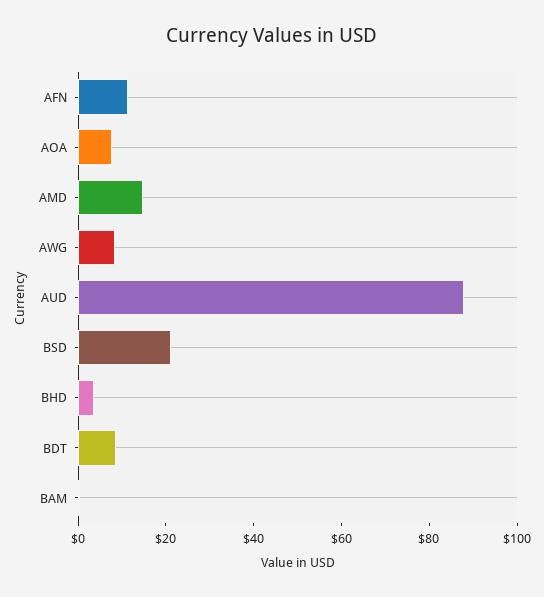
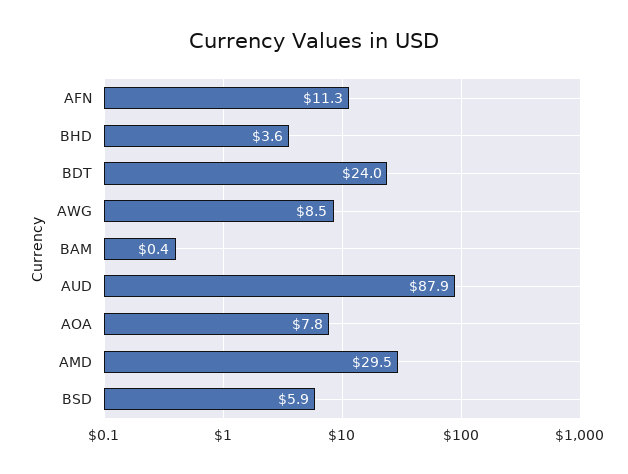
  {
    "AFN": 11.3,
    "AOA": 7.8,
-   "AMD": 15,
+   "AMD": 29.5,
    "AWG": 8.5,
    "AUD": 87.9,
-   "BSD": 20,
+   "BSD": 5.9,
    "BHD": 3.6,
-   "BDT": 10,
+   "BDT": 24,
    "BAM": 0.4
  }

